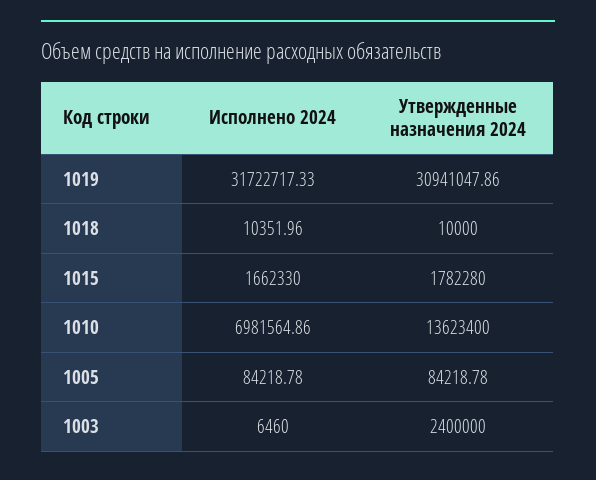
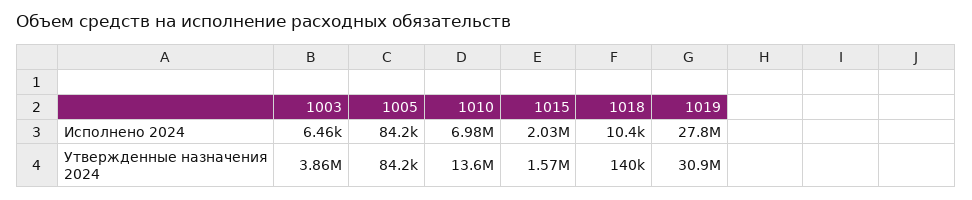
  {
    "Исполнено 2024": {
-     "1019": 31722717.33,
+     "1019": 27800000,
      "1018": 10351.96,
-     "1015": 1662330,
+     "1015": 2030000,
      "1010": 6981564.86,
      "1005": 84218.78,
      "1003": 6460
    },
    "Утвержденные назначения 2024": {
      "1019": 30941047.86,
-     "1018": 10000,
+     "1018": 140000,
-     "1015": 1782280,
+     "1015": 1570000,
      "1010": 13623400,
      "1005": 84218.78,
-     "1003": 2400000
+     "1003": 3860000
    }
  }

